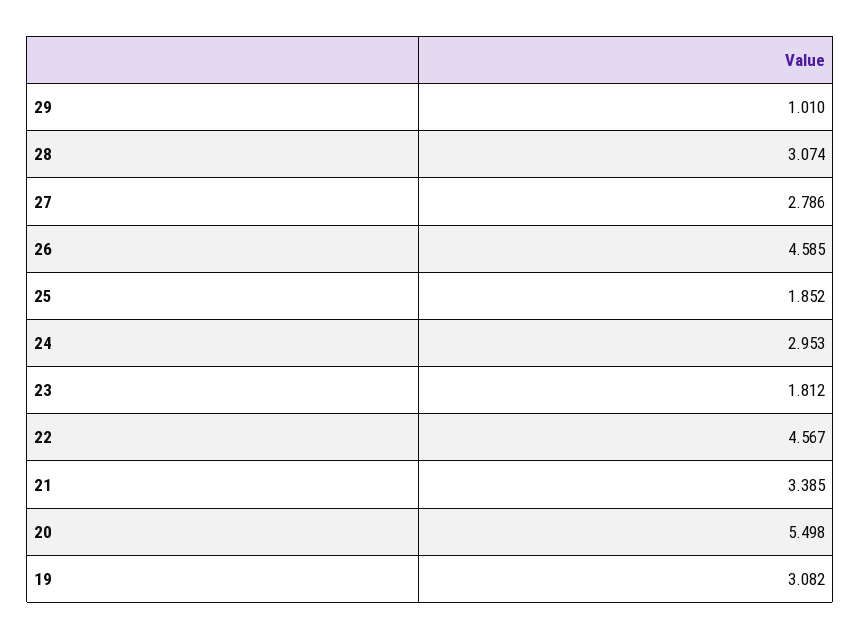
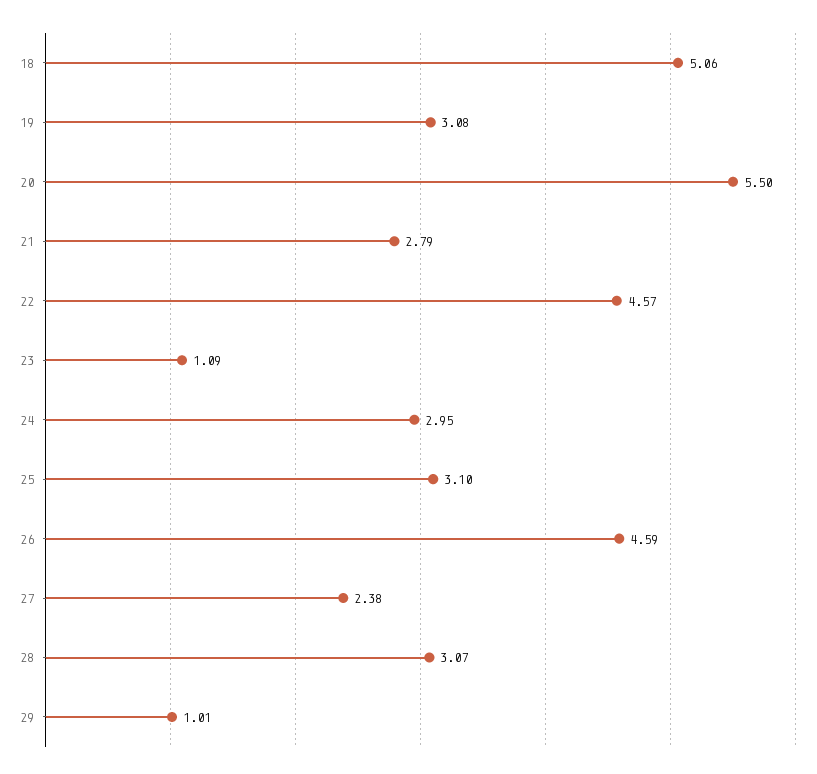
  {
    "29": 1.01,
    "28": 3.074,
-   "27": 2.786,
+   "27": 2.38,
    "26": 4.585,
-   "25": 1.852,
+   "25": 3.1,
    "24": 2.953,
-   "23": 1.812,
+   "23": 1.09,
    "22": 4.567,
-   "21": 3.385,
+   "21": 2.79,
    "20": 5.498,
-   "19": 3.082
+   "19": 3.082,
+   "18": 5.06
  }

